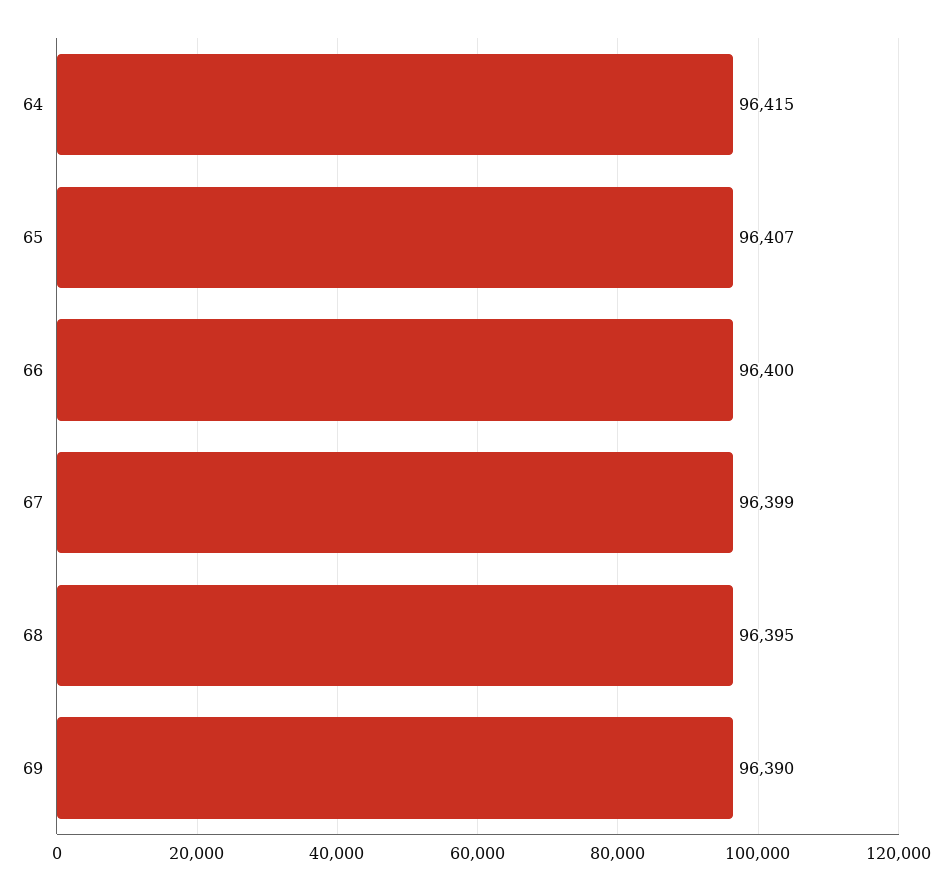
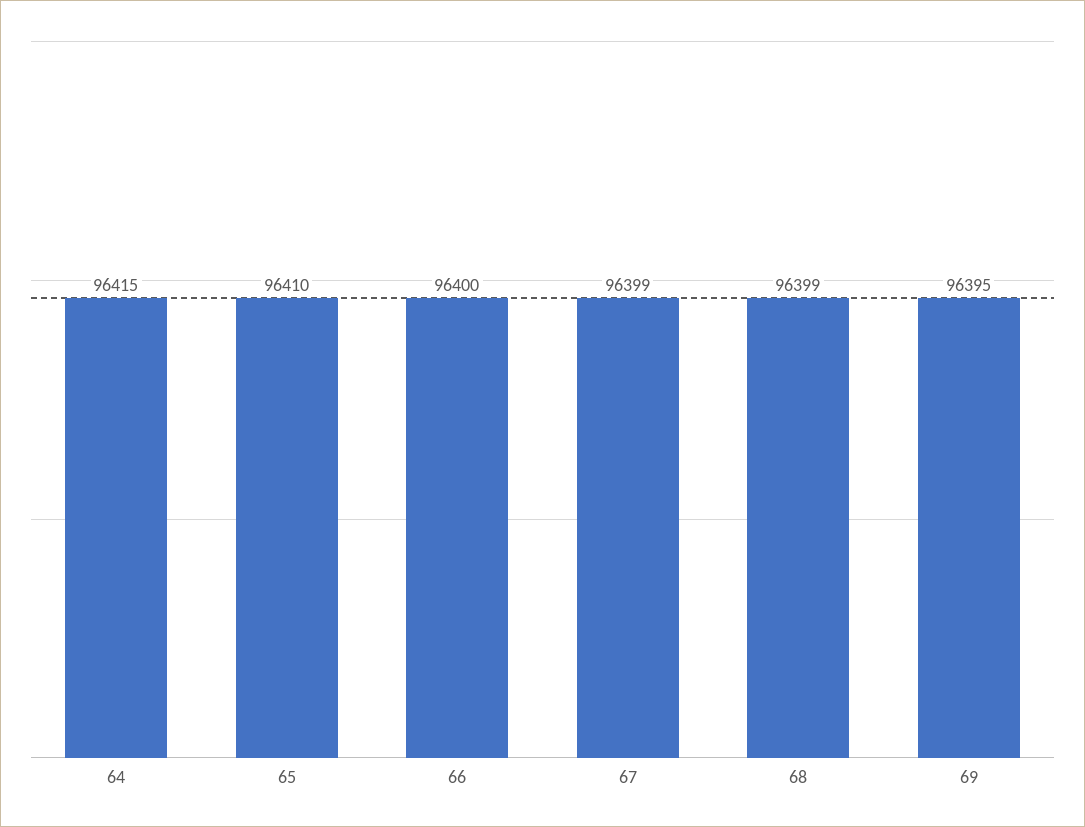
  {
    "64": 96415,
-   "65": 96407,
+   "65": 96410,
    "66": 96400,
    "67": 96399,
-   "68": 96395,
+   "68": 96399,
-   "69": 96390
+   "69": 96395
  }

